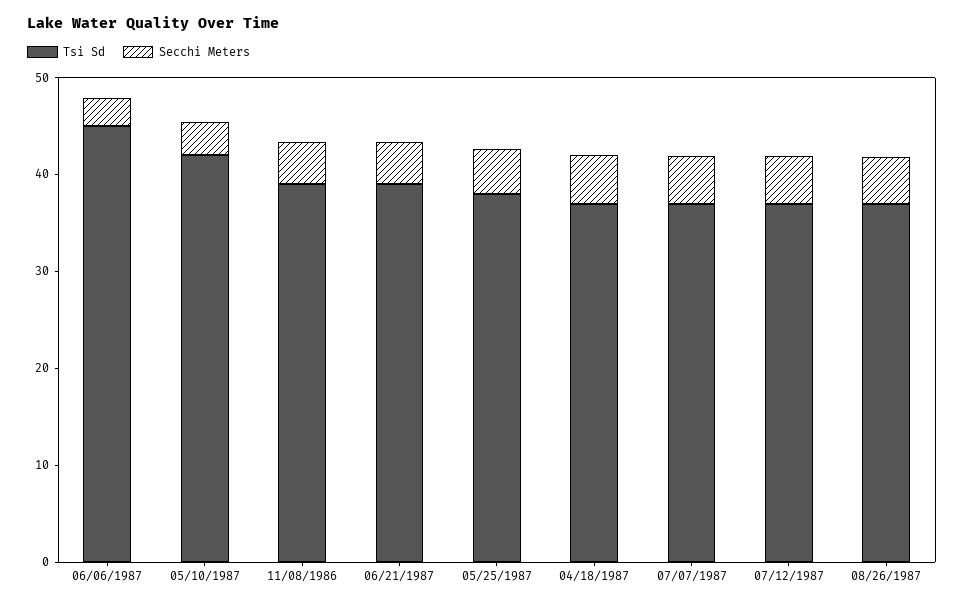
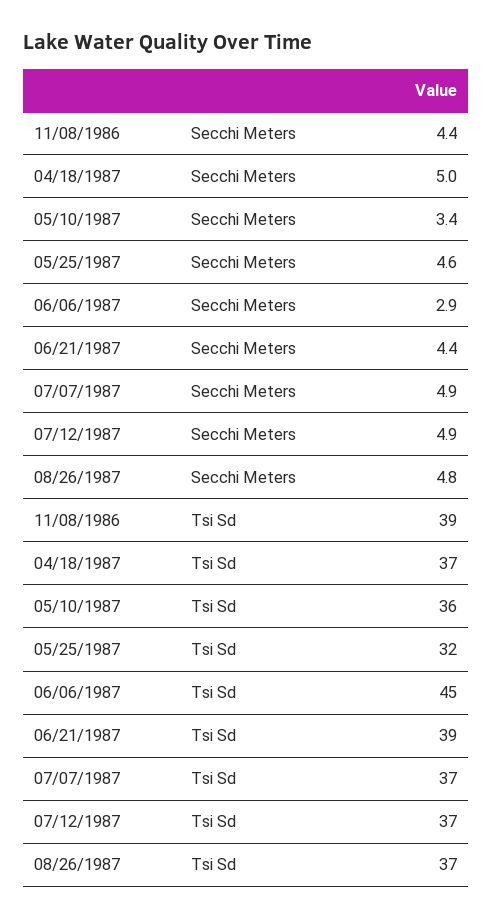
  {
    "Tsi Sd": {
      "06/06/1987": 45,
-     "05/10/1987": 42,
+     "05/10/1987": 36,
      "11/08/1986": 39,
      "06/21/1987": 39,
-     "05/25/1987": 38,
+     "05/25/1987": 32,
      "04/18/1987": 37,
      "07/07/1987": 37,
      "07/12/1987": 37,
      "08/26/1987": 37
    },
    "Secchi Meters": {
      "06/06/1987": 2.9,
      "05/10/1987": 3.4,
      "11/08/1986": 4.4,
      "06/21/1987": 4.4,
      "05/25/1987": 4.6,
      "04/18/1987": 5,
      "07/07/1987": 4.9,
      "07/12/1987": 4.9,
      "08/26/1987": 4.8
    }
  }

